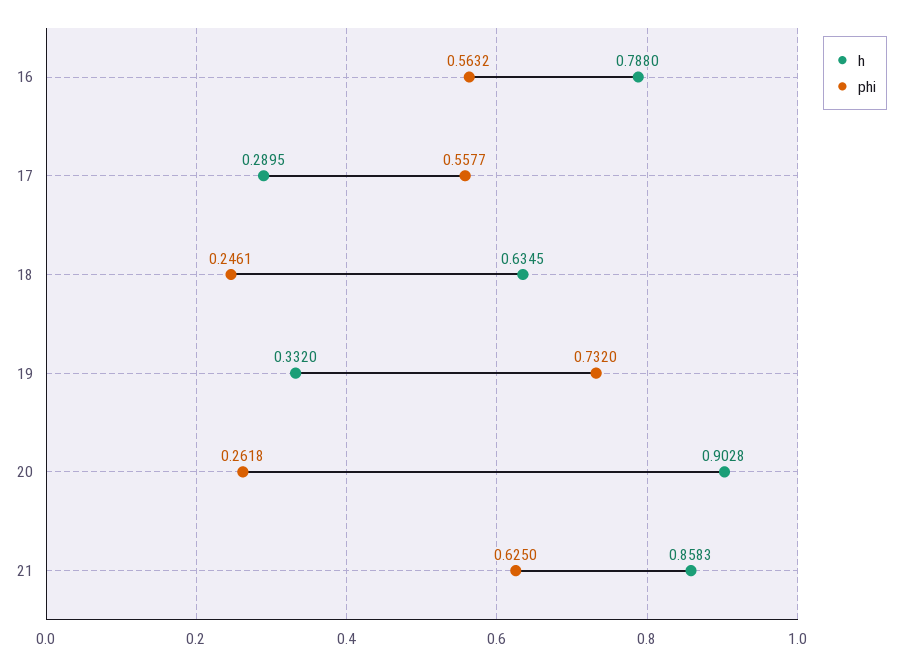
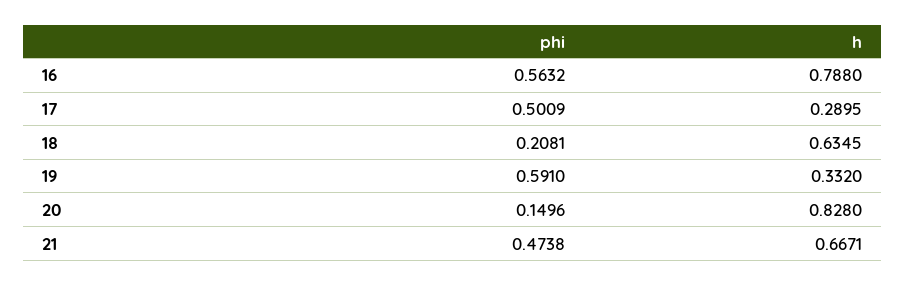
  {
    "h": {
      "16": 0.788,
      "17": 0.2895,
      "18": 0.6345,
      "19": 0.332,
-     "20": 0.9028,
+     "20": 0.828,
-     "21": 0.8583
+     "21": 0.6671
    },
    "phi": {
      "16": 0.5632,
-     "17": 0.5577,
+     "17": 0.5009,
-     "18": 0.2461,
+     "18": 0.2081,
-     "19": 0.732,
+     "19": 0.591,
-     "20": 0.2618,
+     "20": 0.1496,
-     "21": 0.625
+     "21": 0.4738
    }
  }

